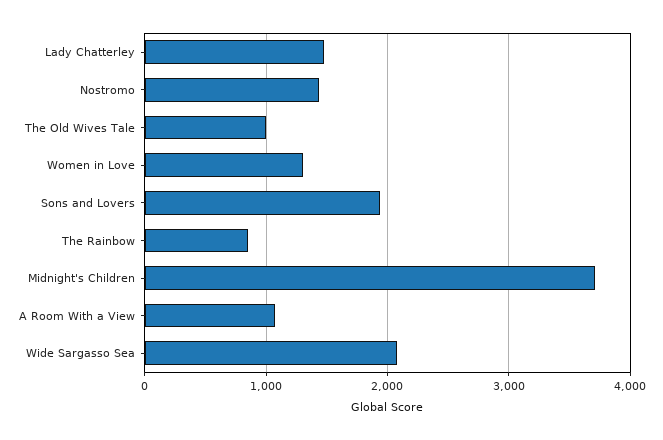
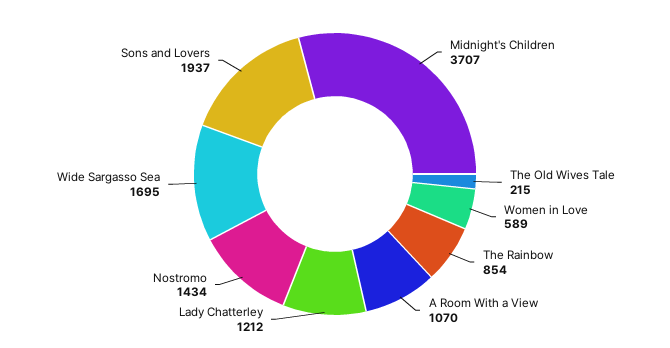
  {
-   "Lady Chatterley": 1500,
+   "Lady Chatterley": 1212,
    "Nostromo": 1434,
-   "The Old Wives Tale": 1000,
+   "The Old Wives Tale": 215,
-   "Women in Love": 1300,
+   "Women in Love": 589,
    "Sons and Lovers": 1937,
    "The Rainbow": 854,
    "Midnight's Children": 3707,
    "A Room With a View": 1070,
-   "Wide Sargasso Sea": 2100
+   "Wide Sargasso Sea": 1695
  }

